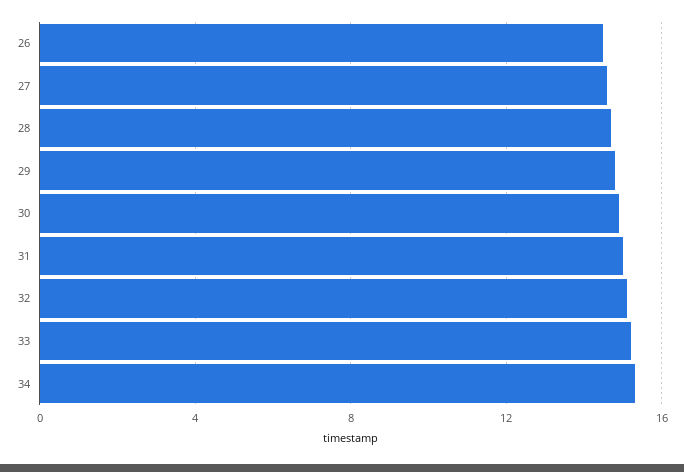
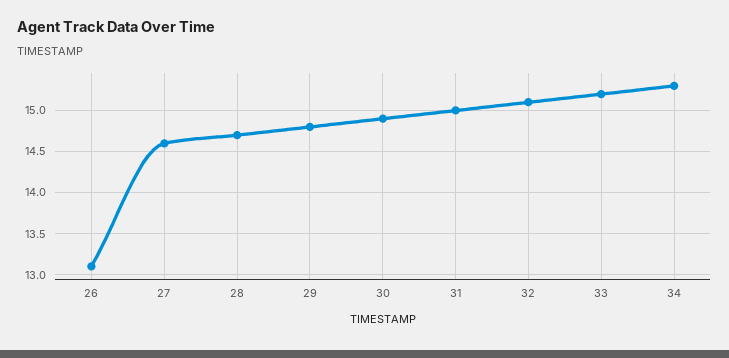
  {
-   "26": 14.5,
+   "26": 13.1,
    "27": 14.6,
    "28": 14.7,
    "29": 14.8,
    "30": 14.9,
    "31": 15,
    "32": 15.1,
    "33": 15.2,
    "34": 15.3
  }

